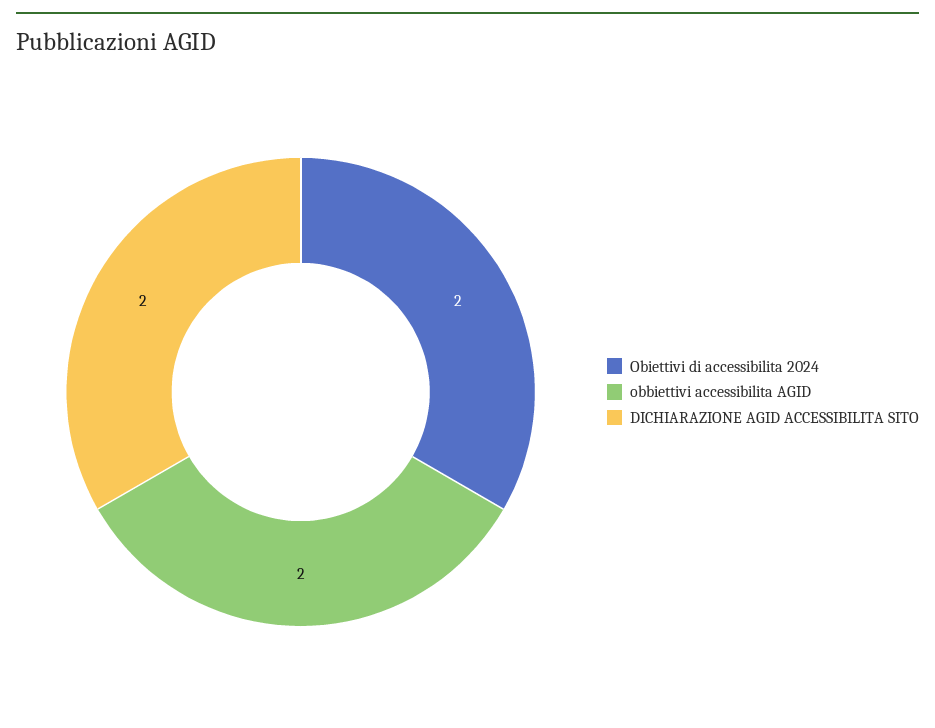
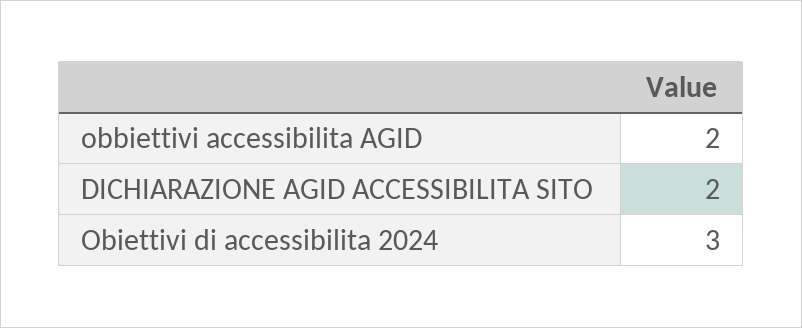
  {
-   "Obiettivi di accessibilita 2024": 2,
+   "Obiettivi di accessibilita 2024": 3,
    "obbiettivi accessibilita AGID": 2,
    "DICHIARAZIONE AGID ACCESSIBILITA SITO": 2
  }

